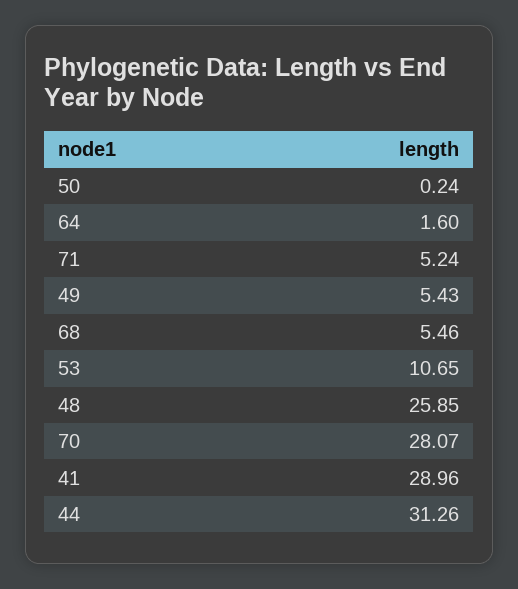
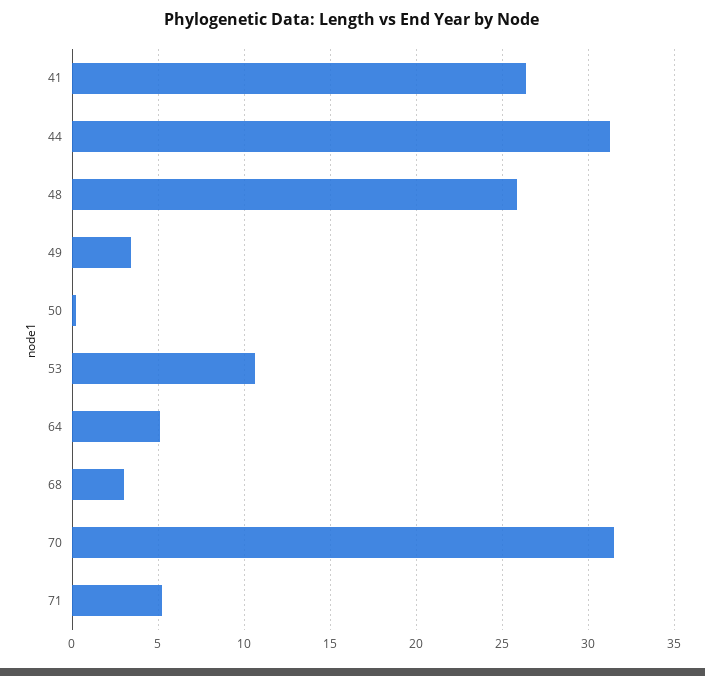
  {
    "50": 0.24,
-   "64": 1.6,
+   "64": 5,
    "71": 5.24,
-   "49": 5.43,
+   "49": 3.5,
-   "68": 5.46,
+   "68": 3,
    "53": 10.65,
    "48": 25.85,
-   "70": 28.07,
+   "70": 31.5,
-   "41": 28.96,
+   "41": 26.5,
    "44": 31.26
  }

